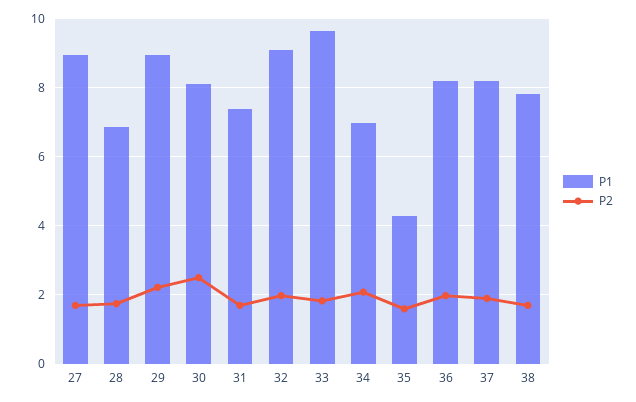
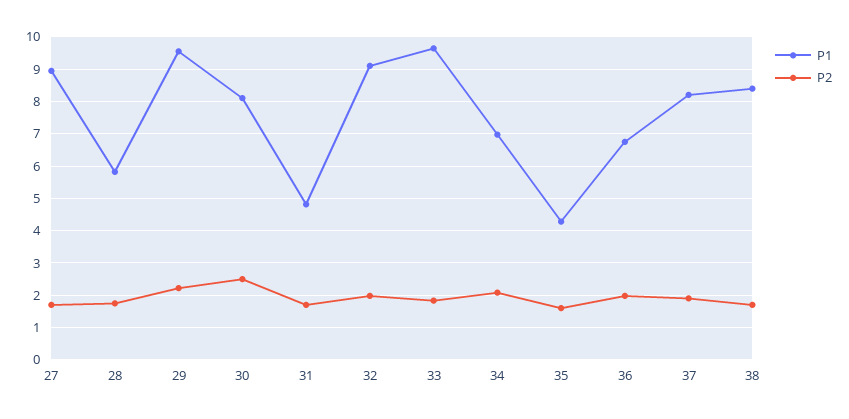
  {
    "P1": {
      "27": 9,
-     "28": 6.8,
+     "28": 5.8,
-     "29": 9,
+     "29": 9.6,
      "30": 8.2,
-     "31": 7.4,
+     "31": 4.8,
      "32": 9.2,
      "33": 9.6,
      "34": 7,
      "35": 4.2,
-     "36": 8.2,
+     "36": 6.8,
      "37": 8.2,
-     "38": 7.8
+     "38": 8.4
    },
    "P2": {
      "27": 1.8,
      "28": 1.8,
      "29": 2.2,
      "30": 2.6,
      "31": 1.8,
      "32": 2,
      "33": 1.8,
      "34": 2,
      "35": 1.6,
      "36": 2,
      "37": 2,
      "38": 1.8
    }
  }

